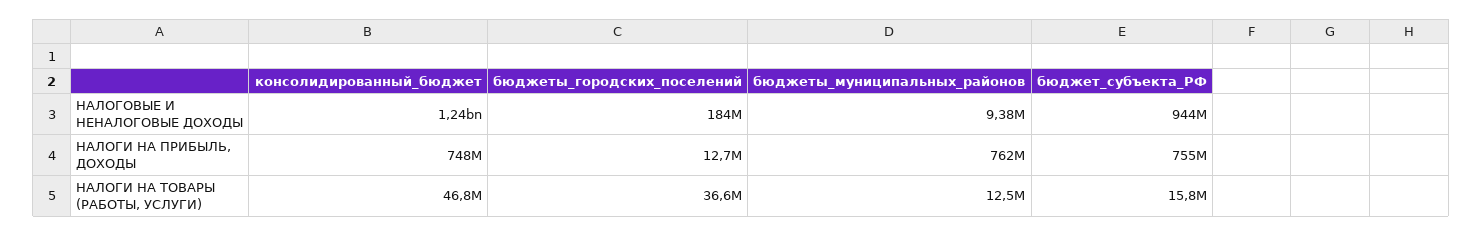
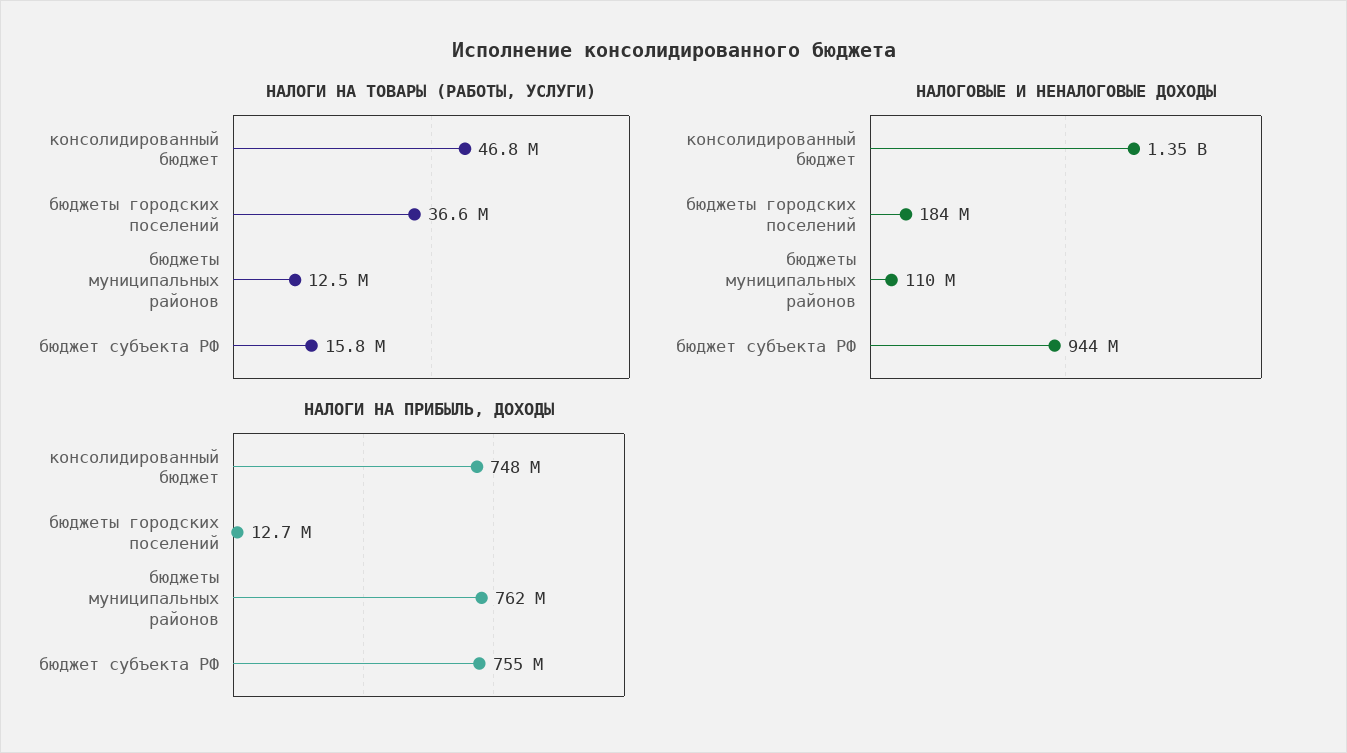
  {
    "НАЛОГОВЫЕ И НЕНАЛОГОВЫЕ ДОХОДЫ": {
-     "консолидированный_бюджет": 1240000000,
+     "консолидированный_бюджет": 1350000000,
      "бюджеты_городских_поселений": 184000000,
-     "бюджеты_муниципальных_районов": 9380000,
+     "бюджеты_муниципальных_районов": 110000000,
      "бюджет_субъекта_РФ": 944000000
    },
    "НАЛОГИ НА ПРИБЫЛЬ, ДОХОДЫ": {
      "консолидированный_бюджет": 748000000,
      "бюджеты_городских_поселений": 12700000,
      "бюджеты_муниципальных_районов": 762000000,
      "бюджет_субъекта_РФ": 755000000
    },
    "НАЛОГИ НА ТОВАРЫ (РАБОТЫ, УСЛУГИ)": {
      "консолидированный_бюджет": 46800000,
      "бюджеты_городских_поселений": 36600000,
      "бюджеты_муниципальных_районов": 12500000,
      "бюджет_субъекта_РФ": 15800000
    }
  }

